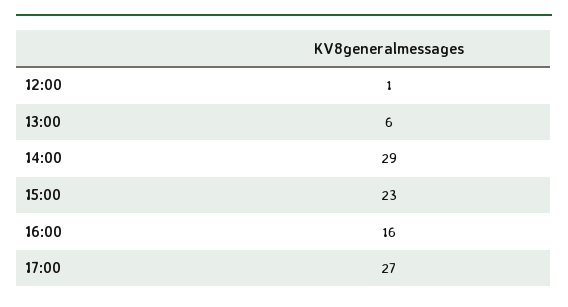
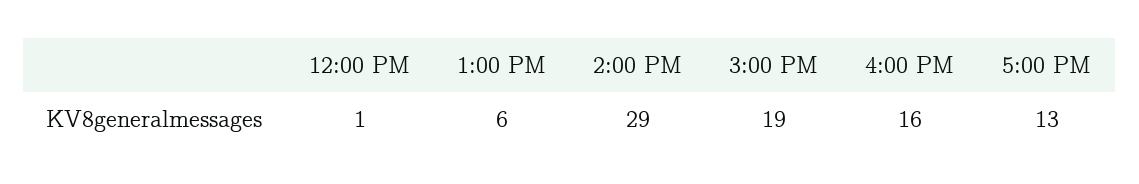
  {
    "12:00": 1,
    "13:00": 6,
    "14:00": 29,
-   "15:00": 23,
+   "15:00": 19,
    "16:00": 16,
-   "17:00": 27
+   "17:00": 13
  }

